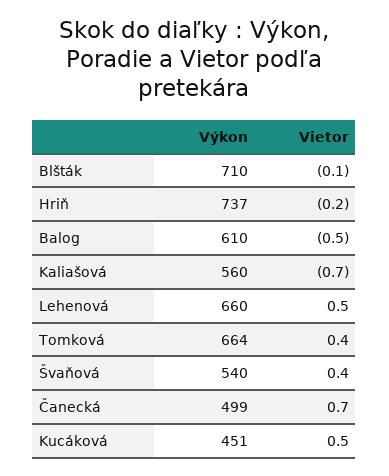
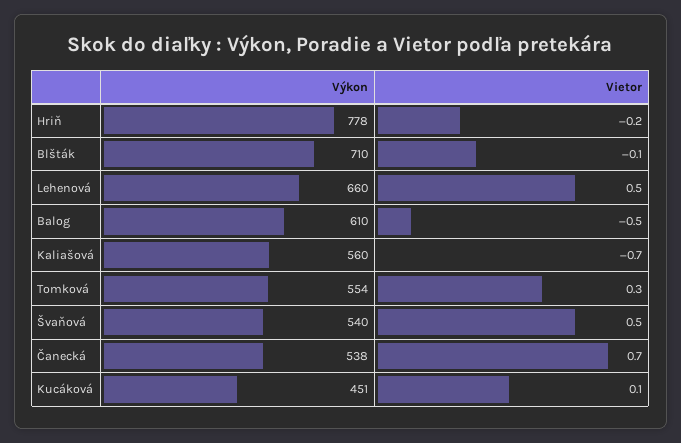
  {
    "Výkon": {
      "Blšták": 710,
-     "Hriň": 737,
+     "Hriň": 778,
      "Balog": 610,
      "Kaliašová": 560,
      "Lehenová": 660,
-     "Tomková": 664,
+     "Tomková": 554,
      "Švaňová": 540,
-     "Čanecká": 499,
+     "Čanecká": 538,
      "Kucáková": 451
    },
    "Vietor": {
      "Blšták": -0.1,
      "Hriň": -0.2,
      "Balog": -0.5,
      "Kaliašová": -0.7,
      "Lehenová": 0.5,
-     "Tomková": 0.4,
+     "Tomková": 0.3,
-     "Švaňová": 0.4,
+     "Švaňová": 0.5,
      "Čanecká": 0.7,
-     "Kucáková": 0.5
+     "Kucáková": 0.1
    }
  }

